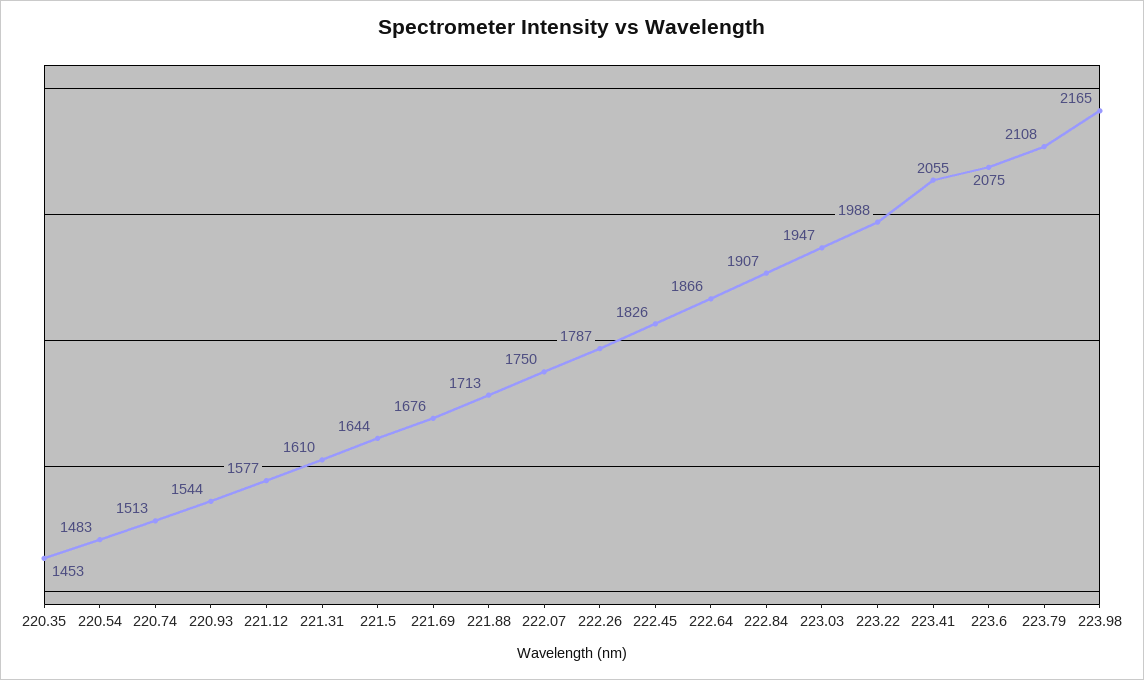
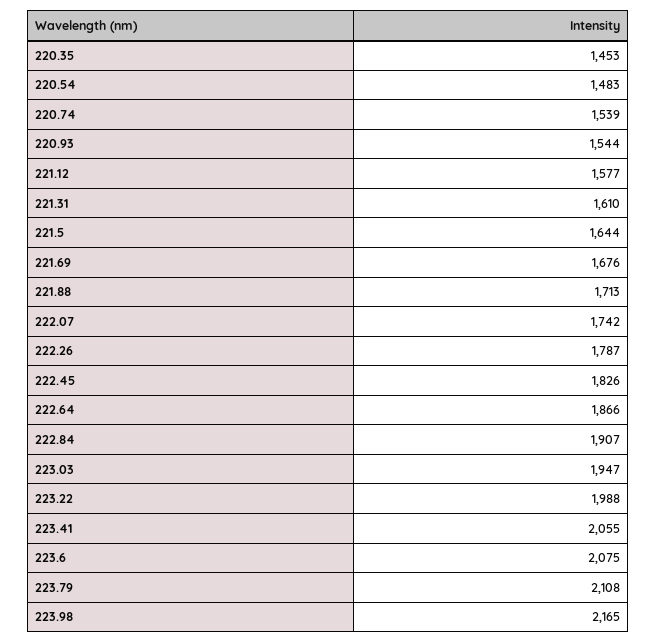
  {
    "220.35": 1453,
    "220.54": 1483,
-   "220.74": 1513,
+   "220.74": 1539,
    "220.93": 1544,
    "221.12": 1577,
    "221.31": 1610,
    "221.5": 1644,
    "221.69": 1676,
    "221.88": 1713,
-   "222.07": 1750,
+   "222.07": 1742,
    "222.26": 1787,
    "222.45": 1826,
    "222.64": 1866,
    "222.84": 1907,
    "223.03": 1947,
    "223.22": 1988,
    "223.41": 2055,
    "223.6": 2075,
    "223.79": 2108,
    "223.98": 2165
  }

